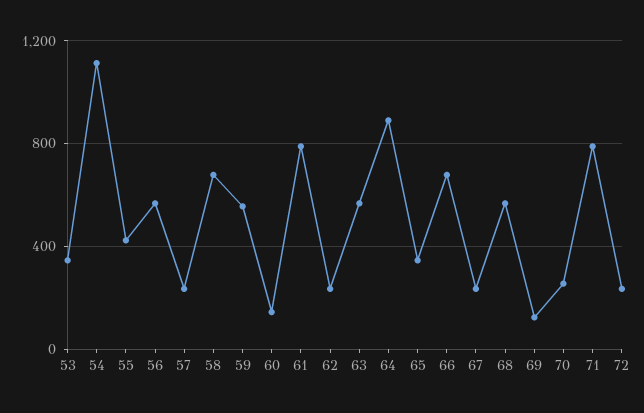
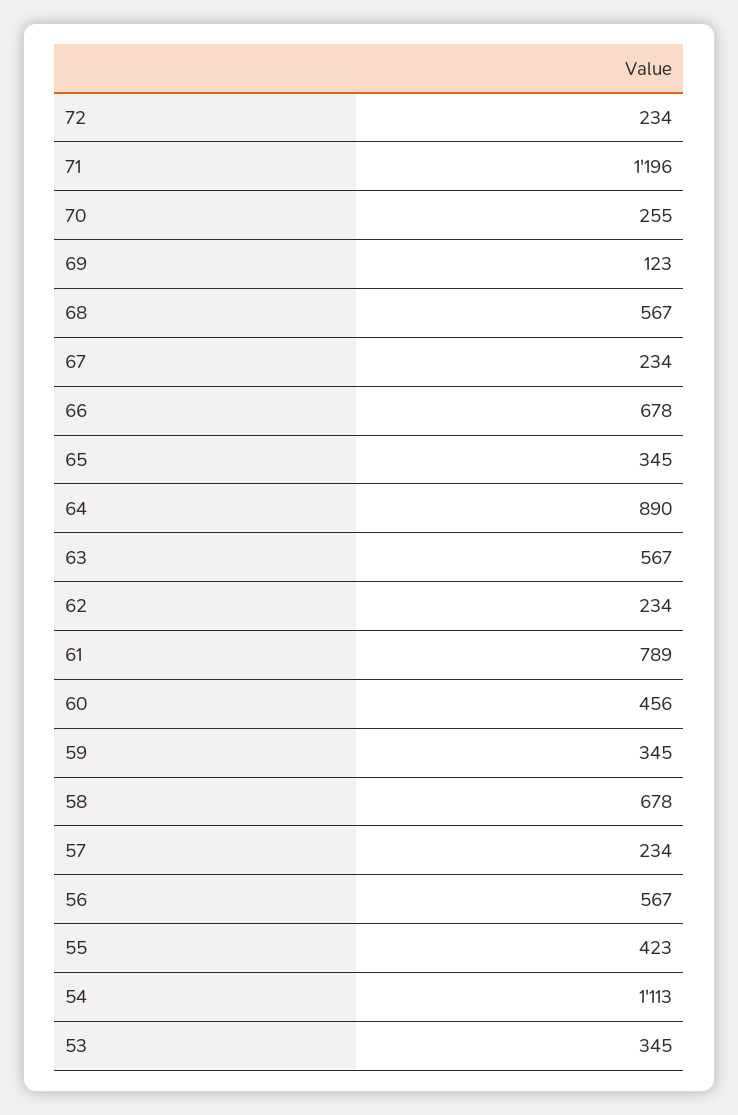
  {
    "53": 345,
    "54": 1113,
    "55": 423,
    "56": 567,
    "57": 234,
    "58": 678,
-   "59": 550,
+   "59": 345,
-   "60": 150,
+   "60": 456,
    "61": 789,
    "62": 234,
    "63": 567,
    "64": 890,
    "65": 345,
    "66": 678,
    "67": 234,
    "68": 567,
    "69": 123,
    "70": 255,
-   "71": 800,
+   "71": 1196,
    "72": 234
  }

